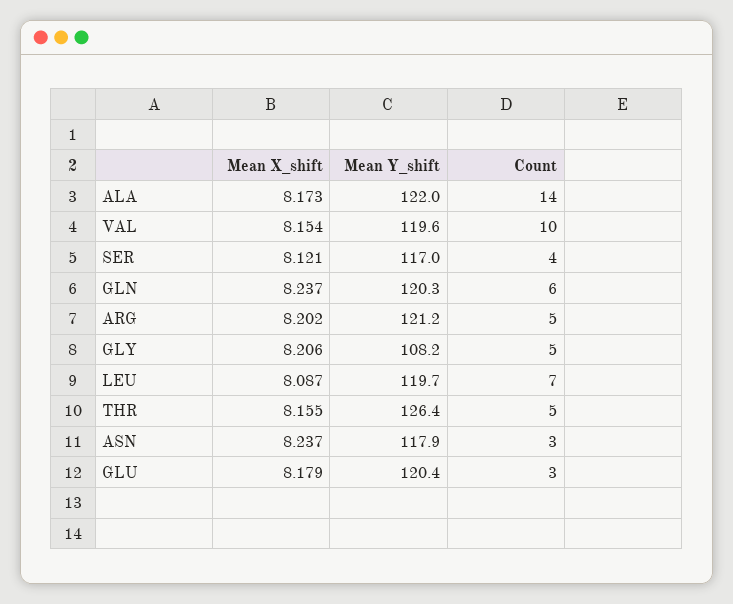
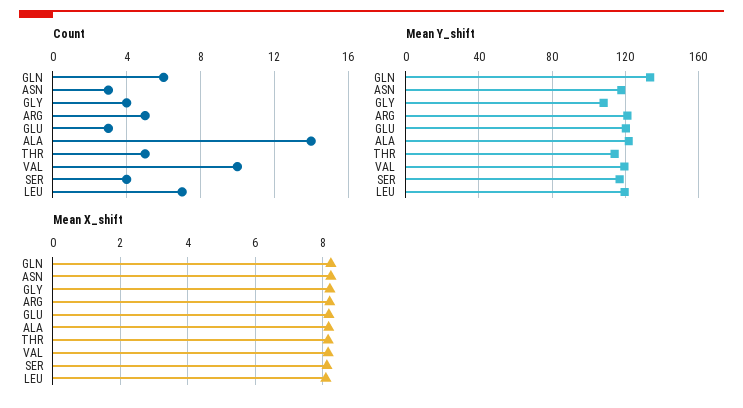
  {
    "Mean X_shift": {
      "ALA": 8.173,
      "VAL": 8.154,
      "SER": 8.121,
      "GLN": 8.237,
      "ARG": 8.202,
      "GLY": 8.206,
      "LEU": 8.087,
      "THR": 8.155,
      "ASN": 8.237,
      "GLU": 8.179
    },
    "Mean Y_shift": {
      "ALA": 122,
      "VAL": 119.6,
      "SER": 117,
-     "GLN": 120.3,
+     "GLN": 135,
      "ARG": 121.2,
      "GLY": 108.2,
      "LEU": 119.7,
-     "THR": 126.4,
+     "THR": 115,
      "ASN": 117.9,
      "GLU": 120.4
    },
    "Count": {
      "ALA": 14,
      "VAL": 10,
      "SER": 4,
      "GLN": 6,
      "ARG": 5,
-     "GLY": 5,
+     "GLY": 4,
      "LEU": 7,
      "THR": 5,
      "ASN": 3,
      "GLU": 3
    }
  }

